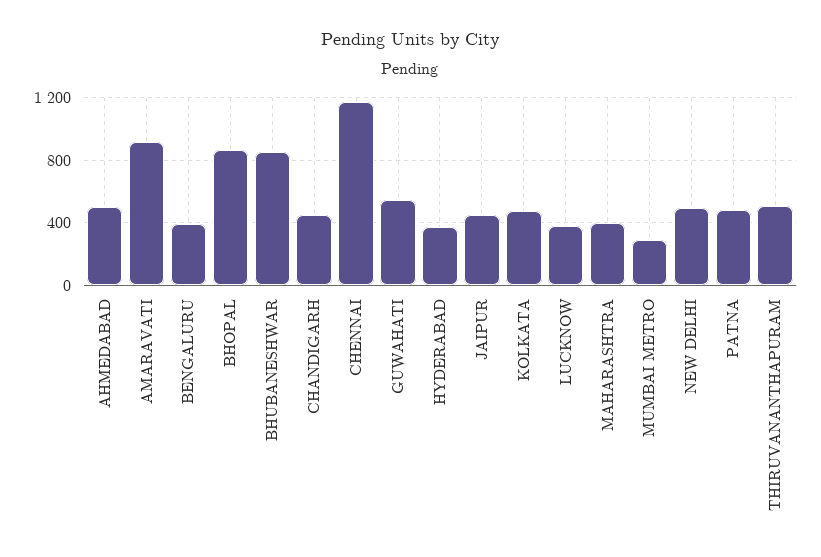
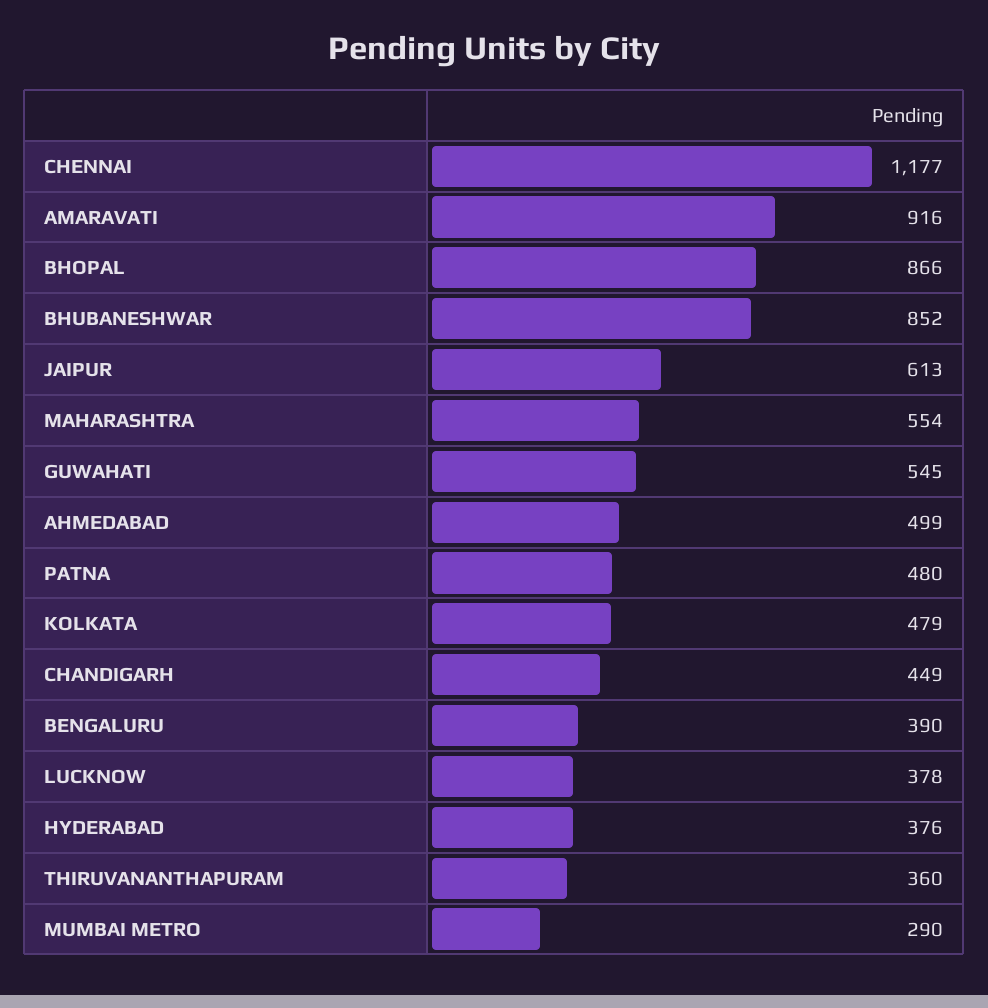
  {
    "AHMEDABAD": 499,
    "AMARAVATI": 916,
    "BENGALURU": 390,
    "BHOPAL": 866,
    "BHUBANESHWAR": 852,
    "CHANDIGARH": 449,
    "CHENNAI": 1177,
    "GUWAHATI": 545,
    "HYDERABAD": 376,
-   "JAIPUR": 450,
+   "JAIPUR": 613,
    "KOLKATA": 479,
    "LUCKNOW": 378,
-   "MAHARASHTRA": 400,
+   "MAHARASHTRA": 554,
    "MUMBAI METRO": 290,
-   "NEW DELHI": 500,
    "PATNA": 480,
-   "THIRUVANANTHAPURAM": 500
+   "THIRUVANANTHAPURAM": 360
  }

